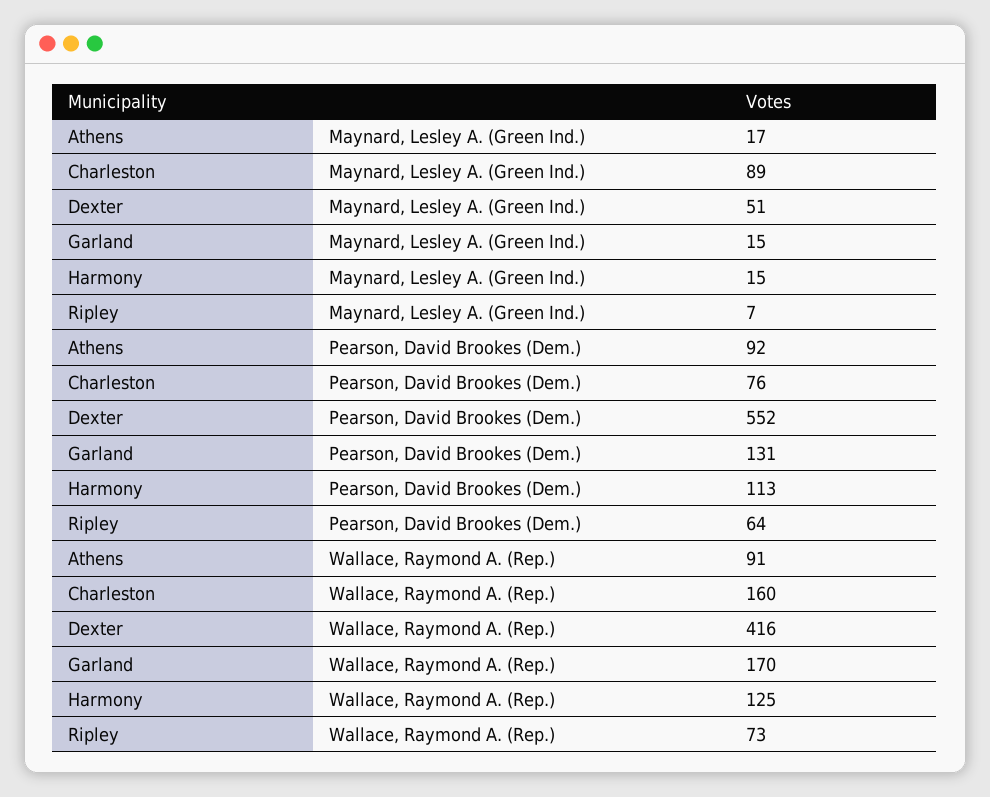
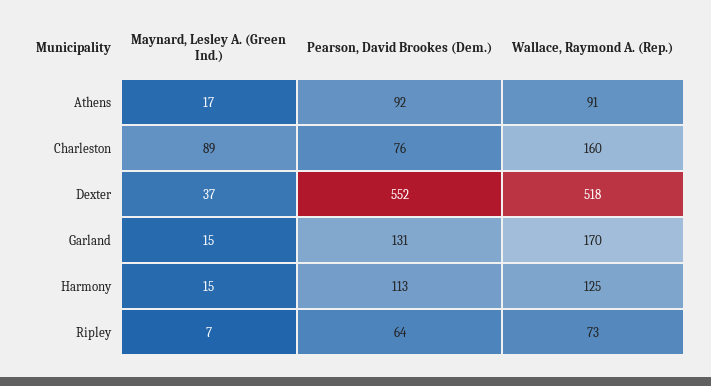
  {
    "Athens": {
      "Maynard, Lesley A. (Green Ind.)": 17,
      "Pearson, David Brookes (Dem.)": 92,
      "Wallace, Raymond A. (Rep.)": 91
    },
    "Charleston": {
      "Maynard, Lesley A. (Green Ind.)": 89,
      "Pearson, David Brookes (Dem.)": 76,
      "Wallace, Raymond A. (Rep.)": 160
    },
    "Dexter": {
-     "Maynard, Lesley A. (Green Ind.)": 51,
+     "Maynard, Lesley A. (Green Ind.)": 37,
      "Pearson, David Brookes (Dem.)": 552,
-     "Wallace, Raymond A. (Rep.)": 416
+     "Wallace, Raymond A. (Rep.)": 518
    },
    "Garland": {
      "Maynard, Lesley A. (Green Ind.)": 15,
      "Pearson, David Brookes (Dem.)": 131,
      "Wallace, Raymond A. (Rep.)": 170
    },
    "Harmony": {
      "Maynard, Lesley A. (Green Ind.)": 15,
      "Pearson, David Brookes (Dem.)": 113,
      "Wallace, Raymond A. (Rep.)": 125
    },
    "Ripley": {
      "Maynard, Lesley A. (Green Ind.)": 7,
      "Pearson, David Brookes (Dem.)": 64,
      "Wallace, Raymond A. (Rep.)": 73
    }
  }

